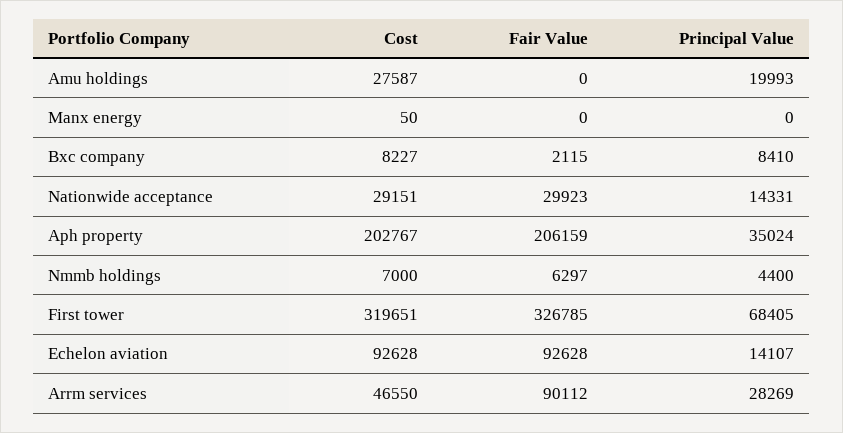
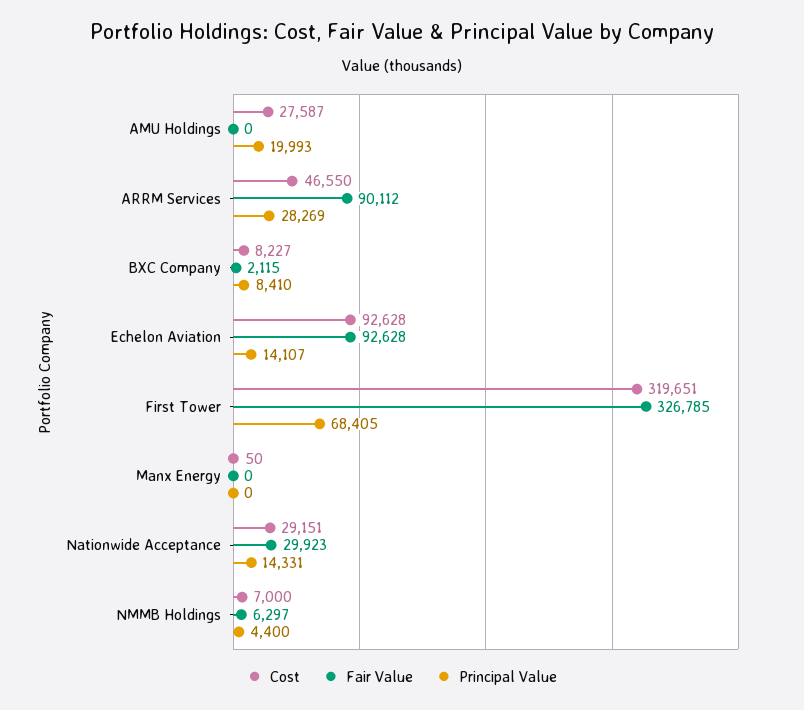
  {
    "Cost": {
      "Amu holdings": 27587,
      "Manx energy": 50,
      "Bxc company": 8227,
      "Nationwide acceptance": 29151,
-     "Aph property": 202767,
      "Nmmb holdings": 7000,
      "First tower": 319651,
      "Echelon aviation": 92628,
      "Arrm services": 46550
    },
    "Fair Value": {
      "Amu holdings": 0,
      "Manx energy": 0,
      "Bxc company": 2115,
      "Nationwide acceptance": 29923,
-     "Aph property": 206159,
      "Nmmb holdings": 6297,
      "First tower": 326785,
      "Echelon aviation": 92628,
      "Arrm services": 90112
    },
    "Principal Value": {
      "Amu holdings": 19993,
      "Manx energy": 0,
      "Bxc company": 8410,
      "Nationwide acceptance": 14331,
-     "Aph property": 35024,
      "Nmmb holdings": 4400,
      "First tower": 68405,
      "Echelon aviation": 14107,
      "Arrm services": 28269
    }
  }

